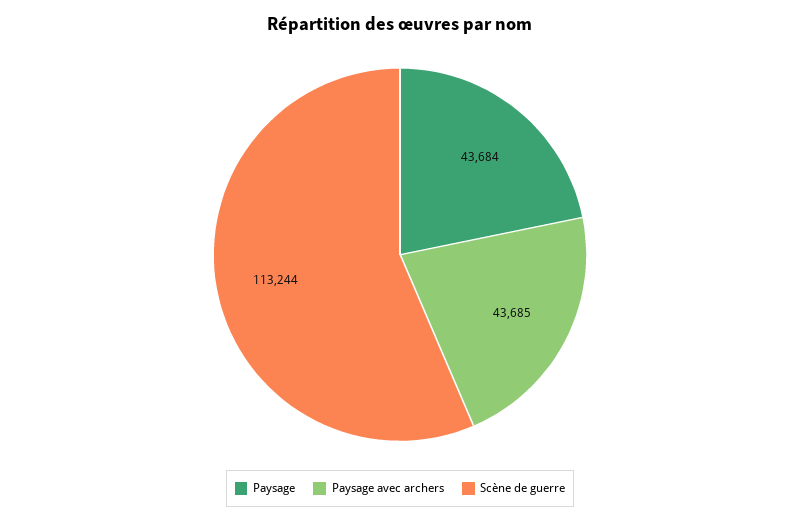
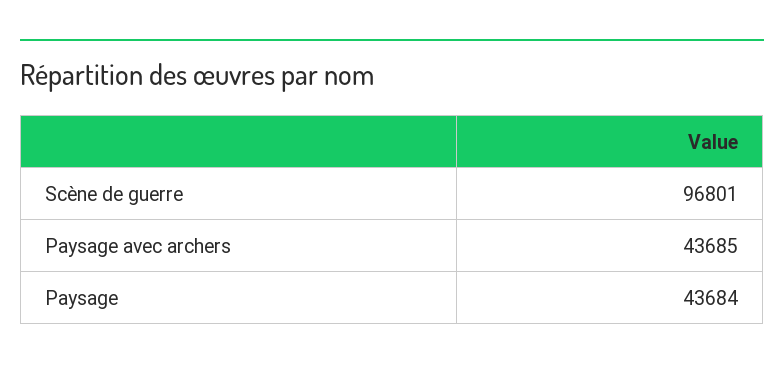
  {
    "Paysage": 43684,
    "Paysage avec archers": 43685,
-   "Scène de guerre": 113244
+   "Scène de guerre": 96801
  }

